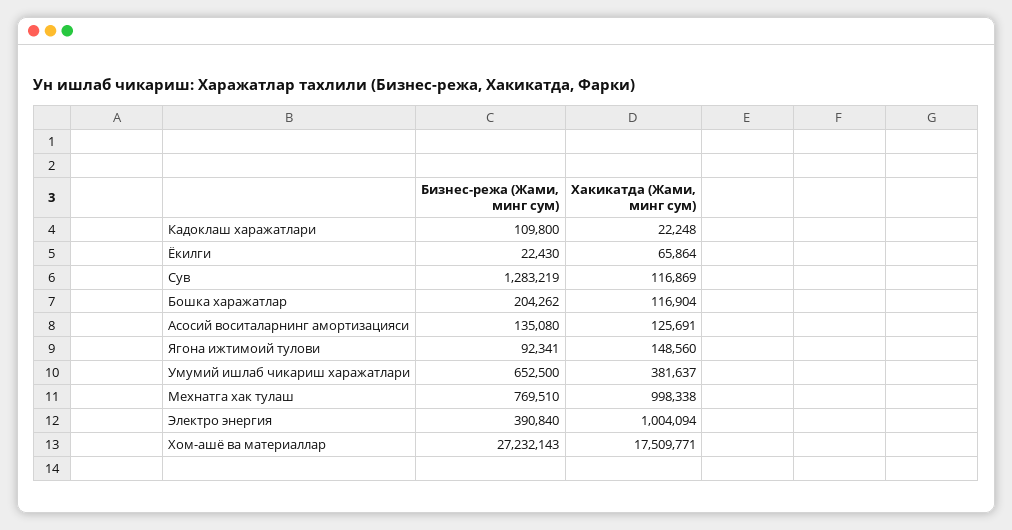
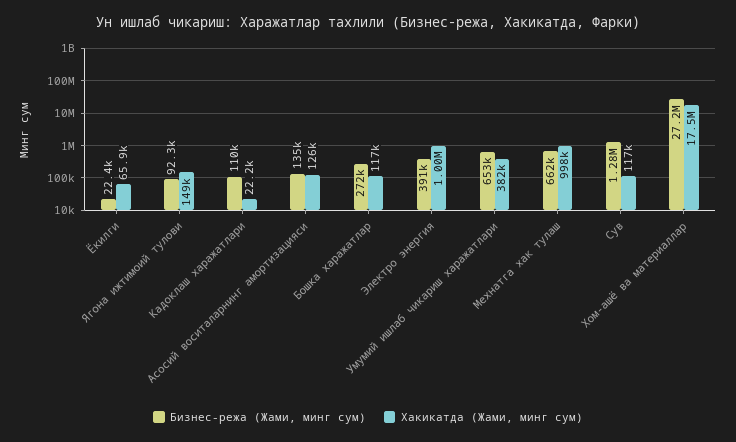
  {
    "Бизнес-режа (Жами, минг сум)": {
      "Кадоклаш харажатлари": 109800,
      "Ёкилги": 22430,
      "Сув": 1283219,
-     "Бошка харажатлар": 204262,
+     "Бошка харажатлар": 272000,
      "Асосий воситаларнинг амортизацияси": 135080,
      "Ягона ижтимоий тулови": 92341,
      "Умумий ишлаб чикариш харажатлари": 652500,
-     "Мехнатга хак тулаш": 769510,
+     "Мехнатга хак тулаш": 662000,
      "Электро энергия": 390840,
      "Хом-ашё ва материаллар": 27232143
    },
    "Хакикатда (Жами, минг сум)": {
      "Кадоклаш харажатлари": 22248,
      "Ёкилги": 65864,
      "Сув": 116869,
      "Бошка харажатлар": 116904,
      "Асосий воситаларнинг амортизацияси": 125691,
      "Ягона ижтимоий тулови": 148560,
      "Умумий ишлаб чикариш харажатлари": 381637,
      "Мехнатга хак тулаш": 998338,
      "Электро энергия": 1004094,
      "Хом-ашё ва материаллар": 17509771
    }
  }

